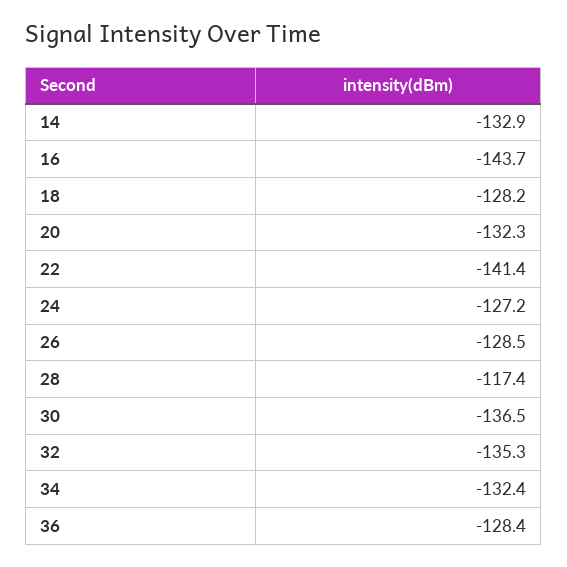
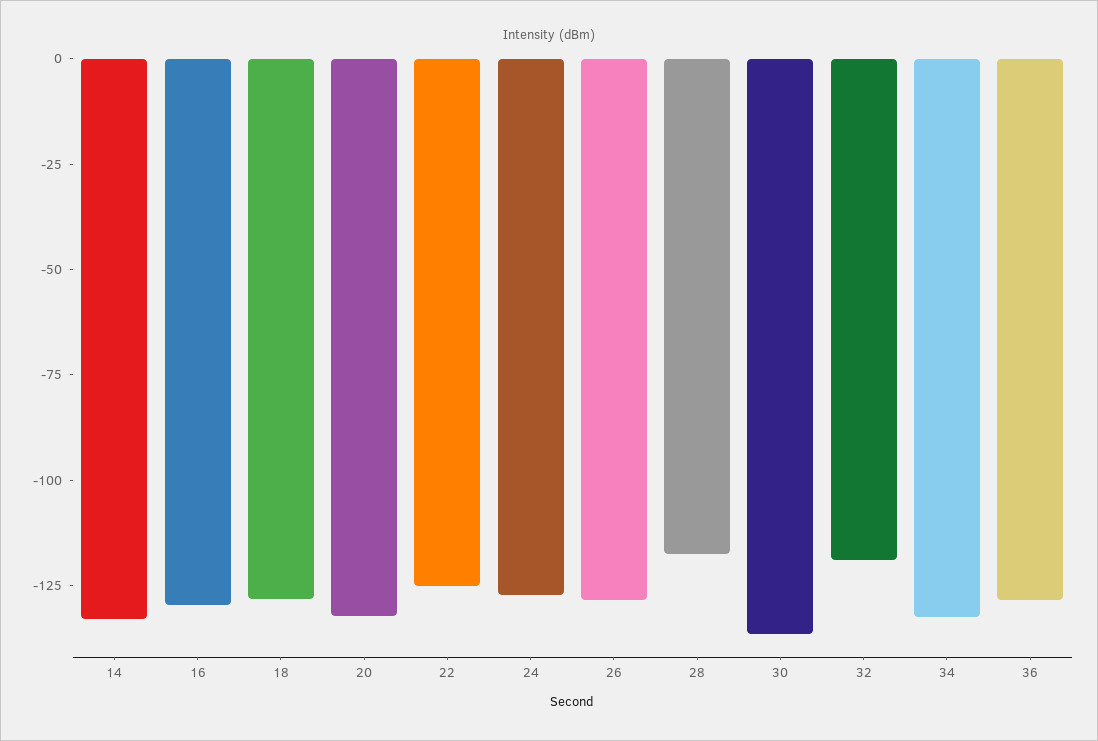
  {
    "14": -132.9,
-   "16": -143.7,
+   "16": -130,
    "18": -128.2,
    "20": -132.3,
-   "22": -141.4,
+   "22": -125,
    "24": -127.2,
    "26": -128.5,
    "28": -117.4,
    "30": -136.5,
-   "32": -135.3,
+   "32": -120,
    "34": -132.4,
    "36": -128.4
  }

